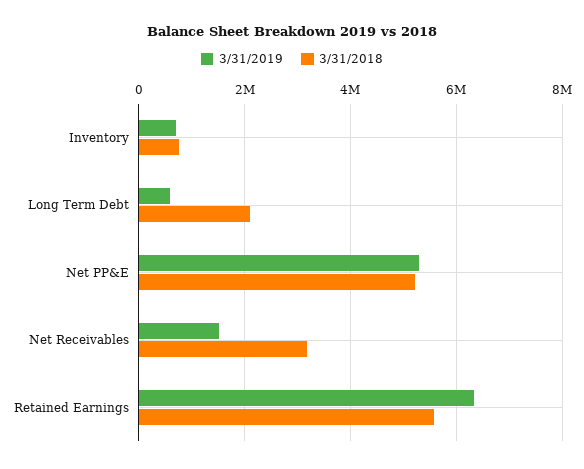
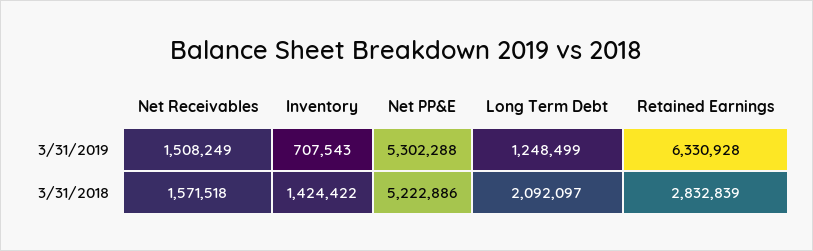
  {
    "3/31/2019": {
      "Inventory": 707543,
-     "Long Term Debt": 600000,
+     "Long Term Debt": 1248499,
      "Net PP&E": 5302288,
      "Net Receivables": 1508249,
      "Retained Earnings": 6330928
    },
    "3/31/2018": {
-     "Inventory": 800000,
+     "Inventory": 1424422,
      "Long Term Debt": 2092097,
      "Net PP&E": 5222886,
-     "Net Receivables": 3200000,
+     "Net Receivables": 1571518,
-     "Retained Earnings": 5600000
+     "Retained Earnings": 2832839
    }
  }

